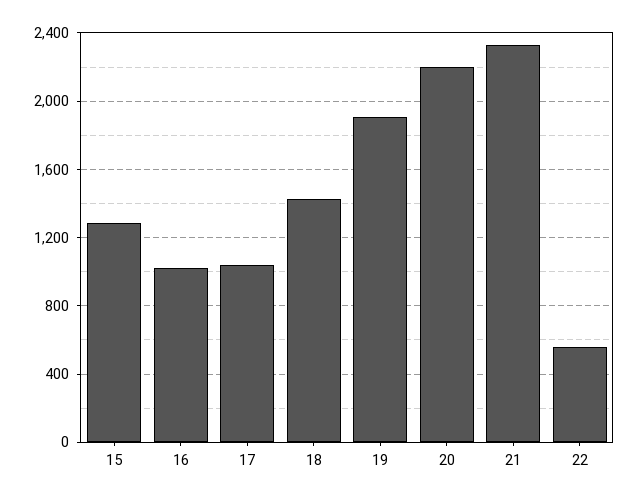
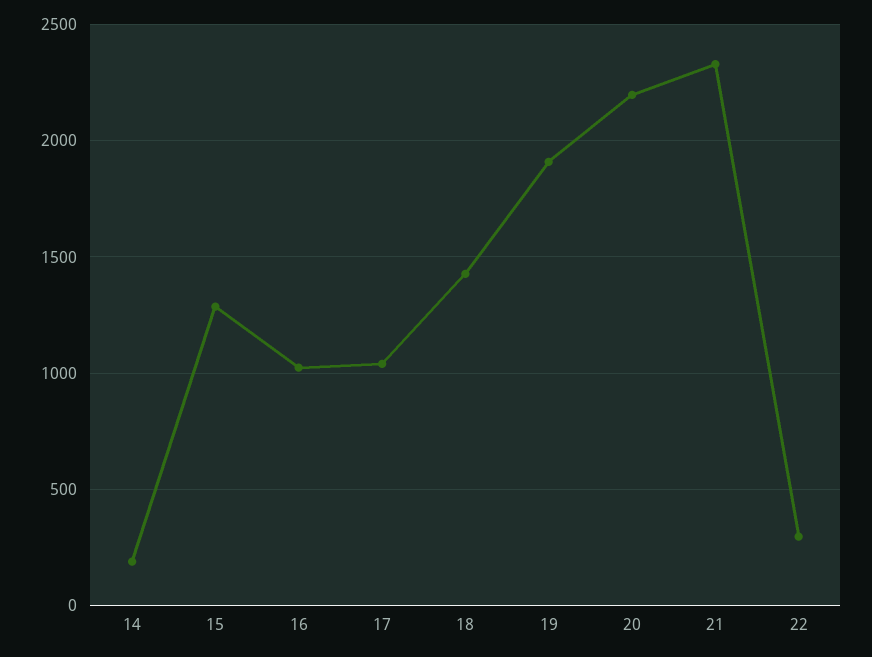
  {
    "15": 1300,
    "16": 1000,
    "17": 1050,
    "18": 1450,
    "19": 1900,
    "20": 2200,
    "21": 2350,
-   "22": 550
+   "22": 300,
+   "14": 200
  }

